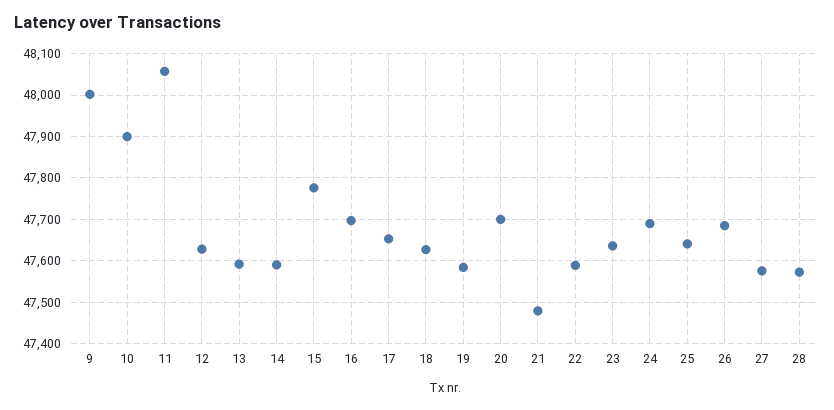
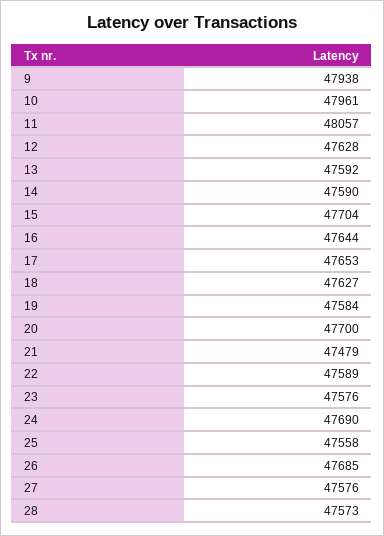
  {
-   "9": 48000,
+   "9": 47938,
-   "10": 47900,
+   "10": 47961,
    "11": 48057,
    "12": 47628,
    "13": 47592,
    "14": 47590,
-   "15": 47780,
+   "15": 47704,
-   "16": 47700,
+   "16": 47644,
    "17": 47653,
    "18": 47627,
    "19": 47584,
    "20": 47700,
    "21": 47479,
    "22": 47589,
-   "23": 47640,
+   "23": 47576,
    "24": 47690,
-   "25": 47640,
+   "25": 47558,
    "26": 47685,
    "27": 47576,
    "28": 47573
  }

